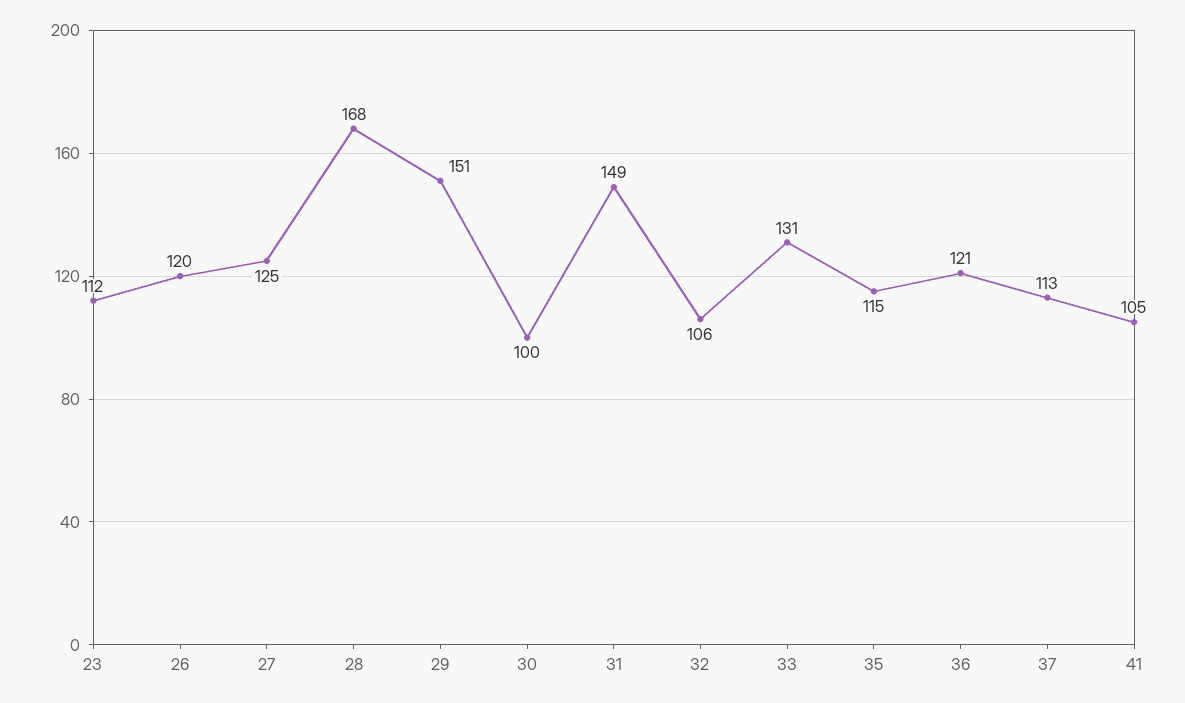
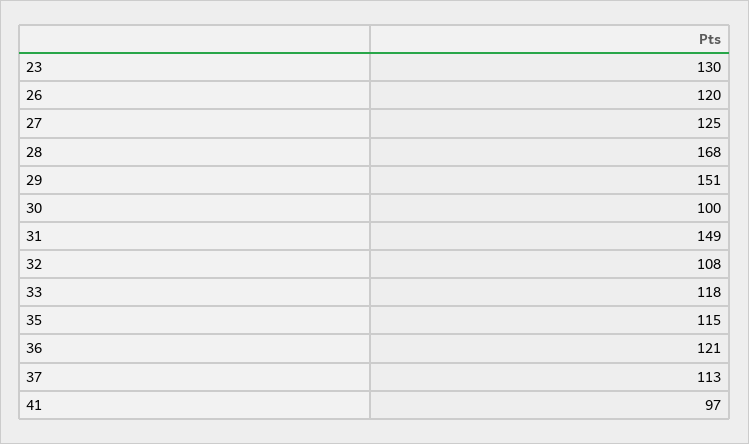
  {
-   "23": 112,
+   "23": 130,
    "26": 120,
    "27": 125,
    "28": 168,
    "29": 151,
    "30": 100,
    "31": 149,
-   "32": 106,
+   "32": 108,
-   "33": 131,
+   "33": 118,
    "35": 115,
    "36": 121,
    "37": 113,
-   "41": 105
+   "41": 97
  }

